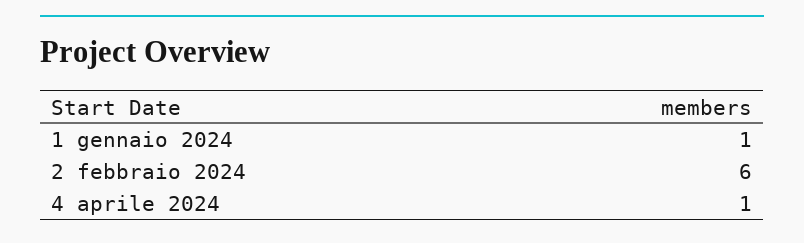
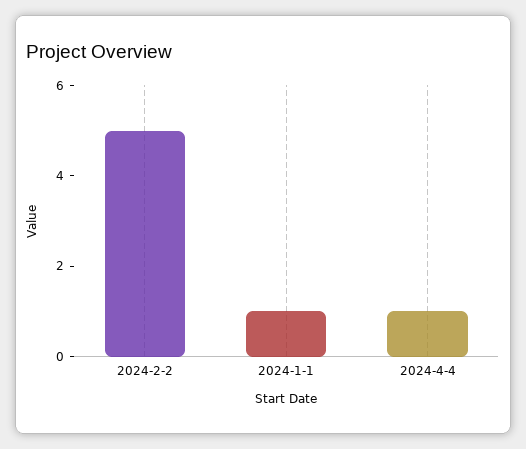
  {
    "1 gennaio 2024": 1,
-   "2 febbraio 2024": 6,
+   "2 febbraio 2024": 5,
    "4 aprile 2024": 1
  }

